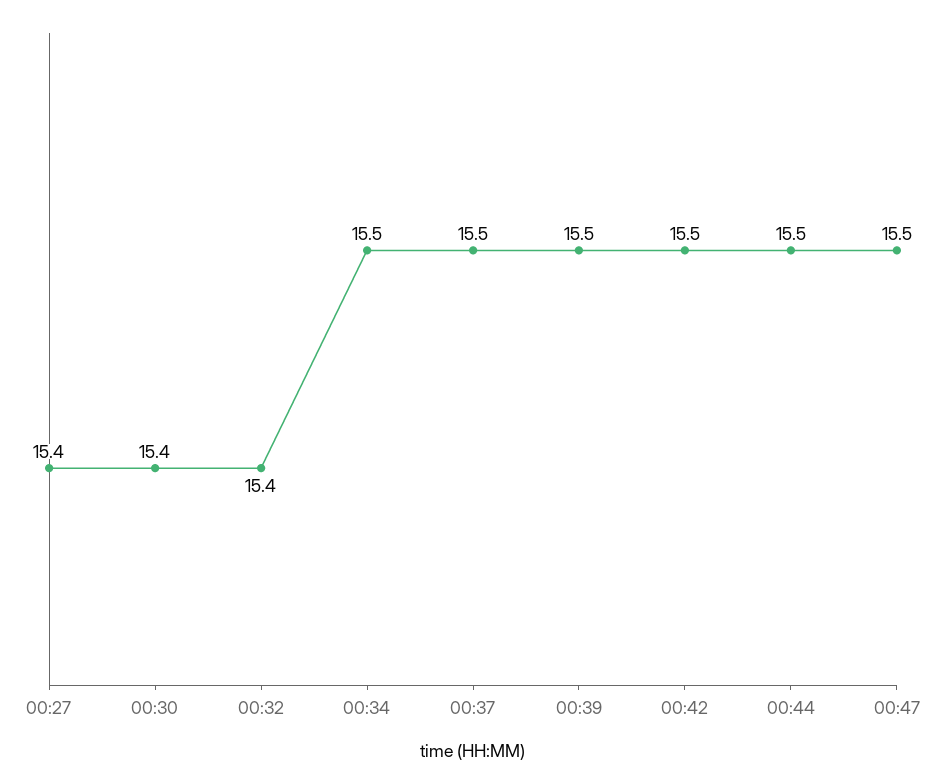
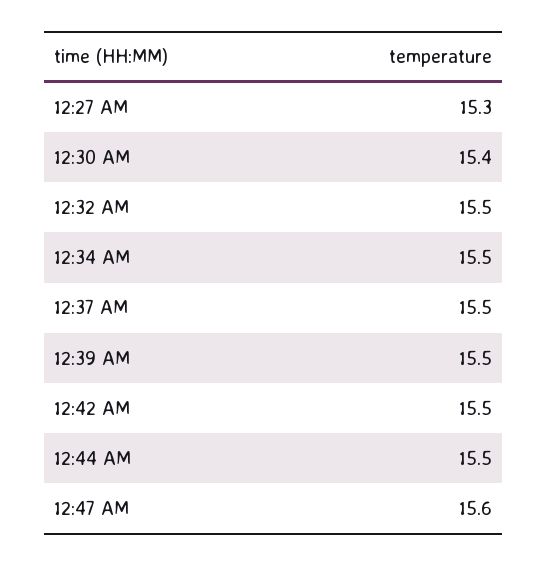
  {
-   "00:27": 15.4,
+   "00:27": 15.3,
    "00:30": 15.4,
-   "00:32": 15.4,
+   "00:32": 15.5,
    "00:34": 15.5,
    "00:37": 15.5,
    "00:39": 15.5,
    "00:42": 15.5,
    "00:44": 15.5,
-   "00:47": 15.5
+   "00:47": 15.6
  }

